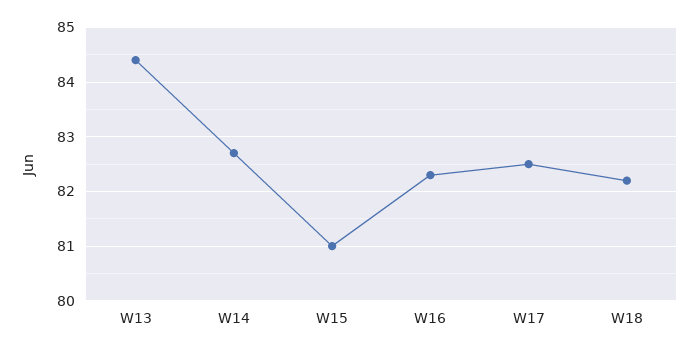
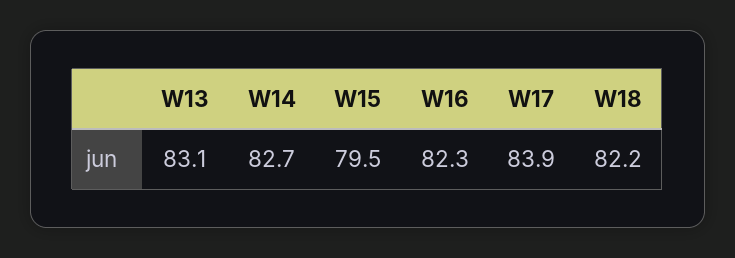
  {
-   "W13": 84.5,
+   "W13": 83.1,
    "W14": 82.7,
-   "W15": 81,
+   "W15": 79.5,
    "W16": 82.3,
-   "W17": 82.5,
+   "W17": 83.9,
    "W18": 82.2
  }

